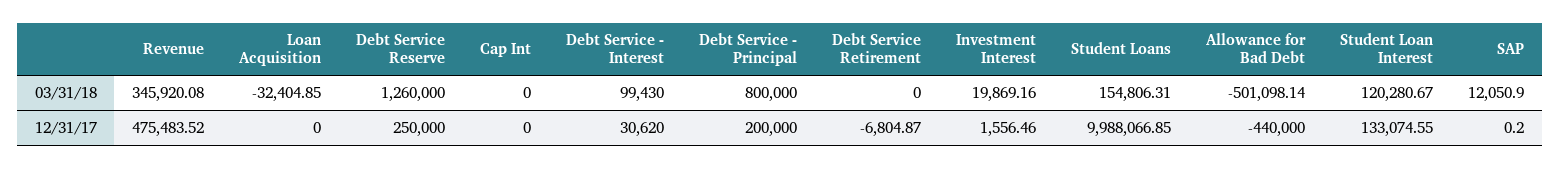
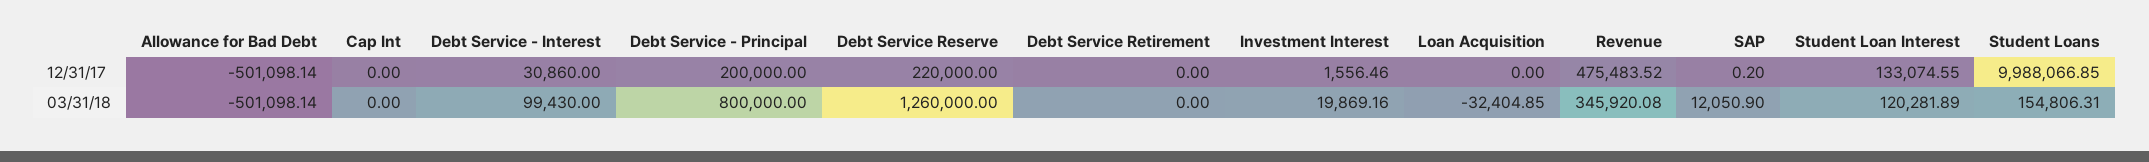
  {
    "Revenue": {
      "03/31/18": 345920.08,
      "12/31/17": 475483.52
    },
    "Loan Acquisition": {
      "03/31/18": -32404.85,
      "12/31/17": 0
    },
    "Debt Service Reserve": {
      "03/31/18": 1260000,
-     "12/31/17": 250000
+     "12/31/17": 220000
    },
    "Cap Int": {
      "03/31/18": 0,
      "12/31/17": 0
    },
    "Debt Service - Interest": {
      "03/31/18": 99430,
-     "12/31/17": 30620
+     "12/31/17": 30860
    },
    "Debt Service - Principal": {
      "03/31/18": 800000,
      "12/31/17": 200000
    },
    "Debt Service Retirement": {
      "03/31/18": 0,
-     "12/31/17": -6804.87
+     "12/31/17": 0
    },
    "Investment Interest": {
      "03/31/18": 19869.16,
      "12/31/17": 1556.46
    },
    "Student Loans": {
      "03/31/18": 154806.31,
      "12/31/17": 9988066.85
    },
    "Allowance for Bad Debt": {
      "03/31/18": -501098.14,
-     "12/31/17": -440000
+     "12/31/17": -501098.14
    },
    "Student Loan Interest": {
-     "03/31/18": 120280.67,
+     "03/31/18": 120281.89,
      "12/31/17": 133074.55
    },
    "SAP": {
      "03/31/18": 12050.9,
      "12/31/17": 0.2
    }
  }

